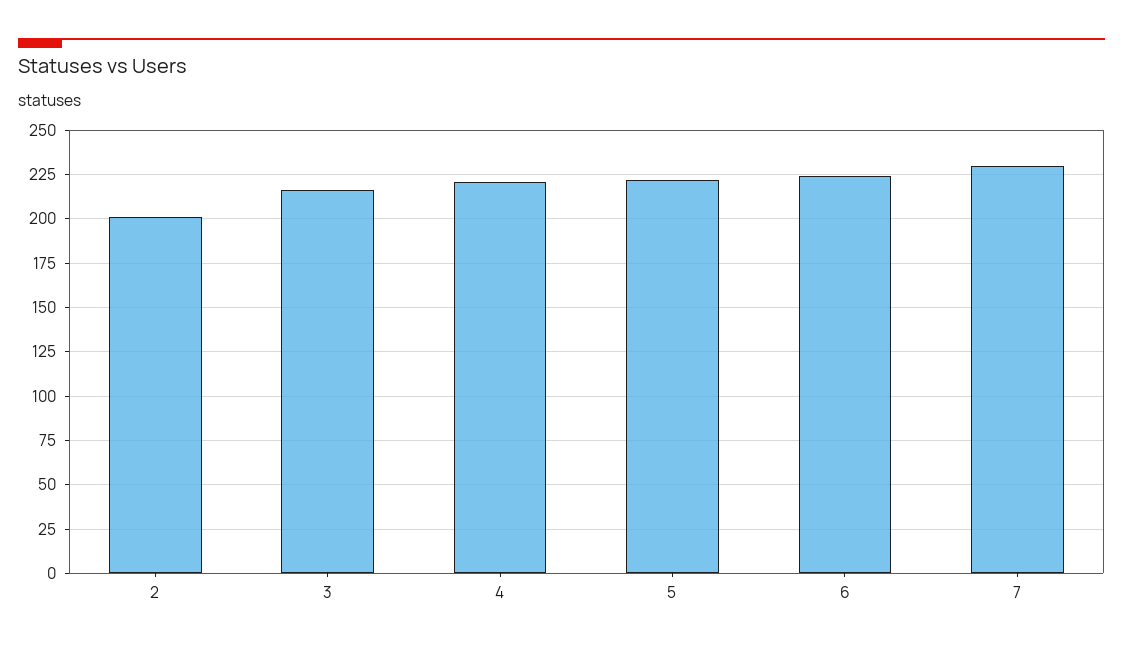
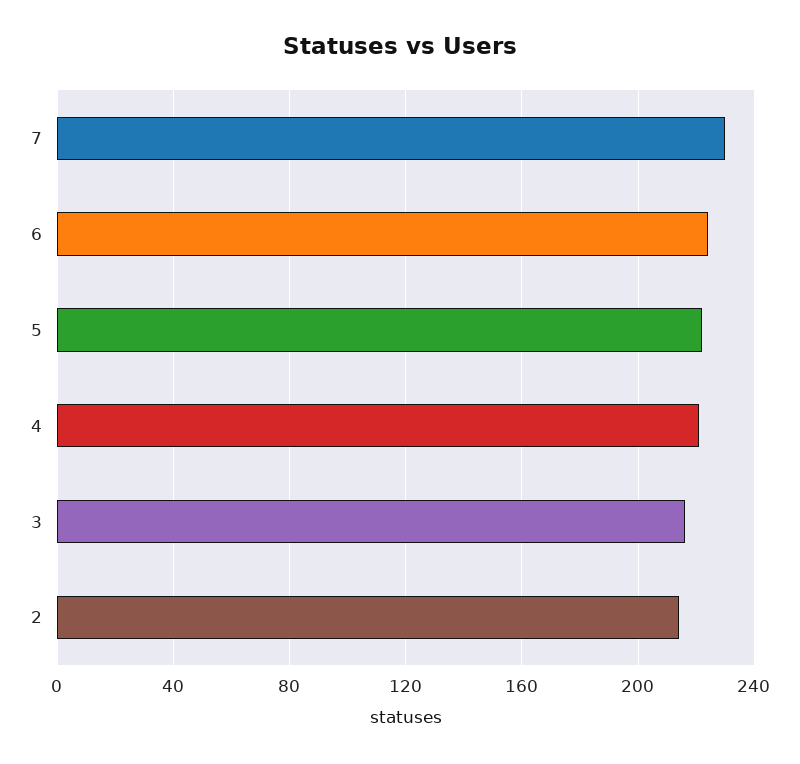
  {
-   "2": 200,
+   "2": 215,
    "3": 215,
    "4": 220,
    "5": 220,
    "6": 225,
    "7": 230
  }

